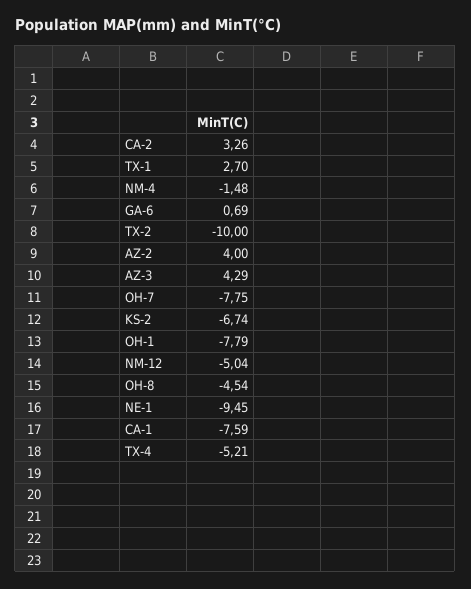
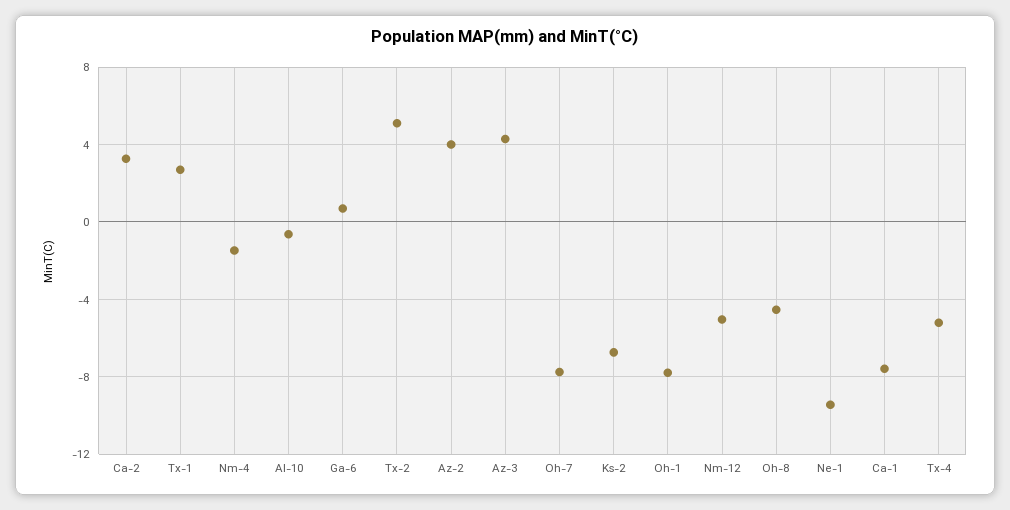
  {
    "CA-2": 3.26,
    "TX-1": 2.7,
    "NM-4": -1.48,
    "GA-6": 0.69,
-   "TX-2": -10,
+   "TX-2": 5,
    "AZ-2": 4,
    "AZ-3": 4.29,
    "OH-7": -7.75,
    "KS-2": -6.74,
    "OH-1": -7.79,
    "NM-12": -5.04,
    "OH-8": -4.54,
    "NE-1": -9.45,
    "CA-1": -7.59,
-   "TX-4": -5.21
+   "TX-4": -5.21,
+   "Al-10": -0.5
  }

